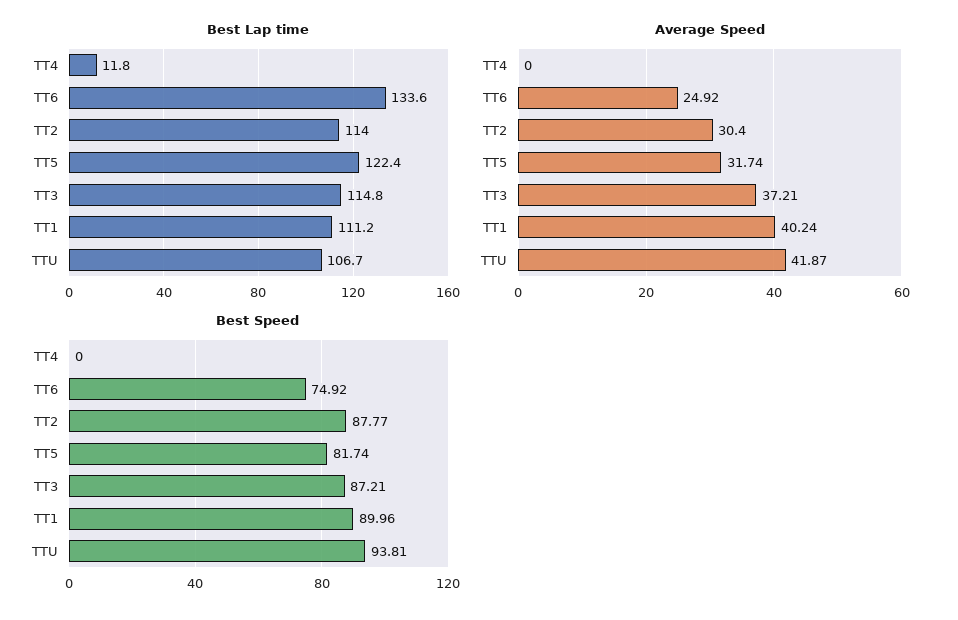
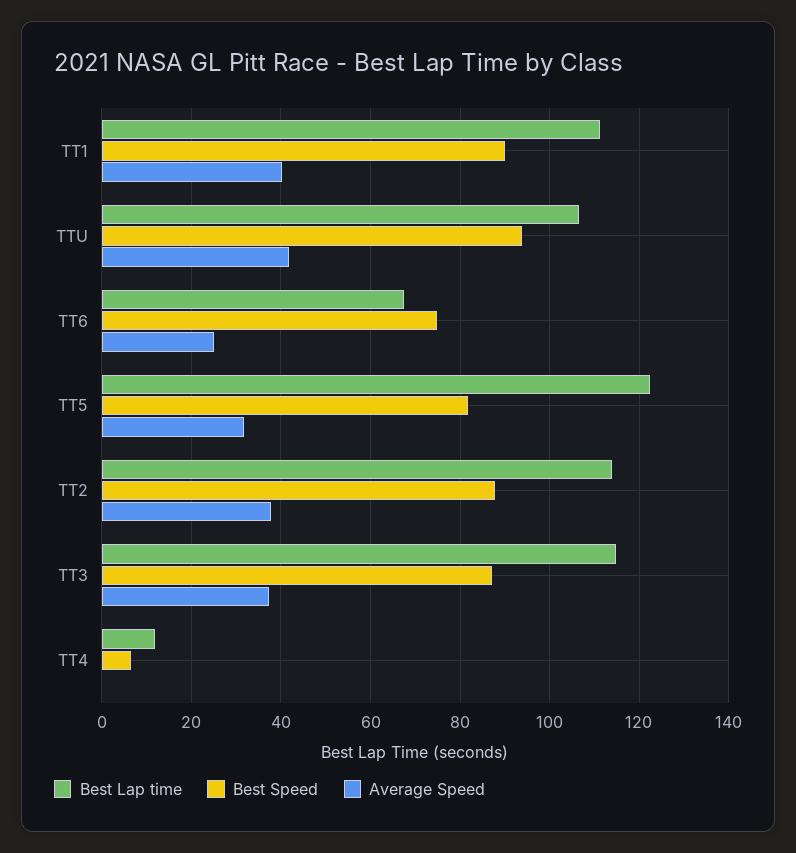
  {
    "Best Lap time": {
      "TT4": 11.8,
-     "TT6": 133.6,
+     "TT6": 68,
      "TT2": 114,
      "TT5": 122.4,
      "TT3": 114.8,
      "TT1": 111.2,
      "TTU": 106.7
    },
    "Average Speed": {
      "TT4": 0,
      "TT6": 24.92,
-     "TT2": 30.4,
+     "TT2": 38,
      "TT5": 31.74,
      "TT3": 37.21,
      "TT1": 40.24,
      "TTU": 41.87
    },
    "Best Speed": {
-     "TT4": 0,
+     "TT4": 6,
      "TT6": 74.92,
      "TT2": 87.77,
      "TT5": 81.74,
      "TT3": 87.21,
      "TT1": 89.96,
      "TTU": 93.81
    }
  }

